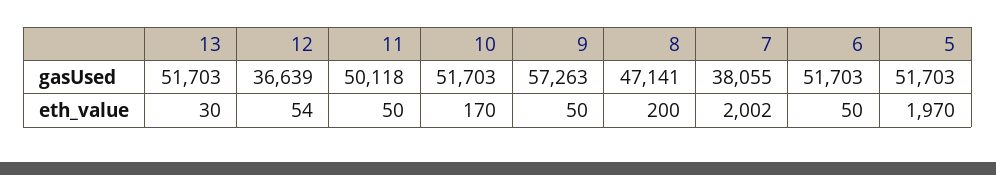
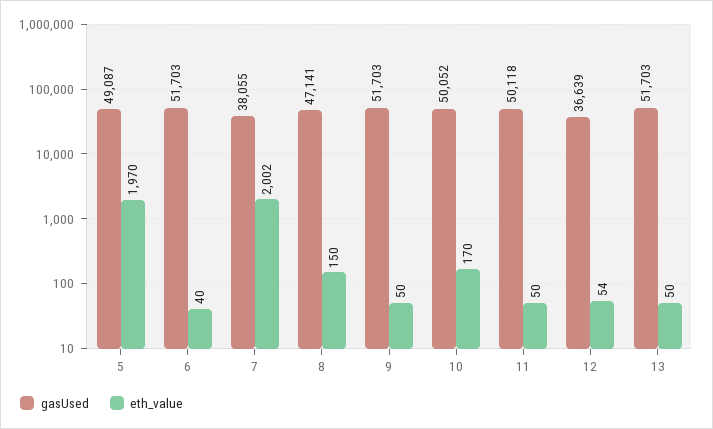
  {
    "gasUsed": {
      "13": 51703,
      "12": 36639,
      "11": 50118,
-     "10": 51703,
+     "10": 50052,
-     "9": 57263,
+     "9": 51703,
      "8": 47141,
      "7": 38055,
      "6": 51703,
-     "5": 51703
+     "5": 49087
    },
    "eth_value": {
-     "13": 30,
+     "13": 50,
      "12": 54,
      "11": 50,
      "10": 170,
      "9": 50,
-     "8": 200,
+     "8": 150,
      "7": 2002,
-     "6": 50,
+     "6": 40,
      "5": 1970
    }
  }

